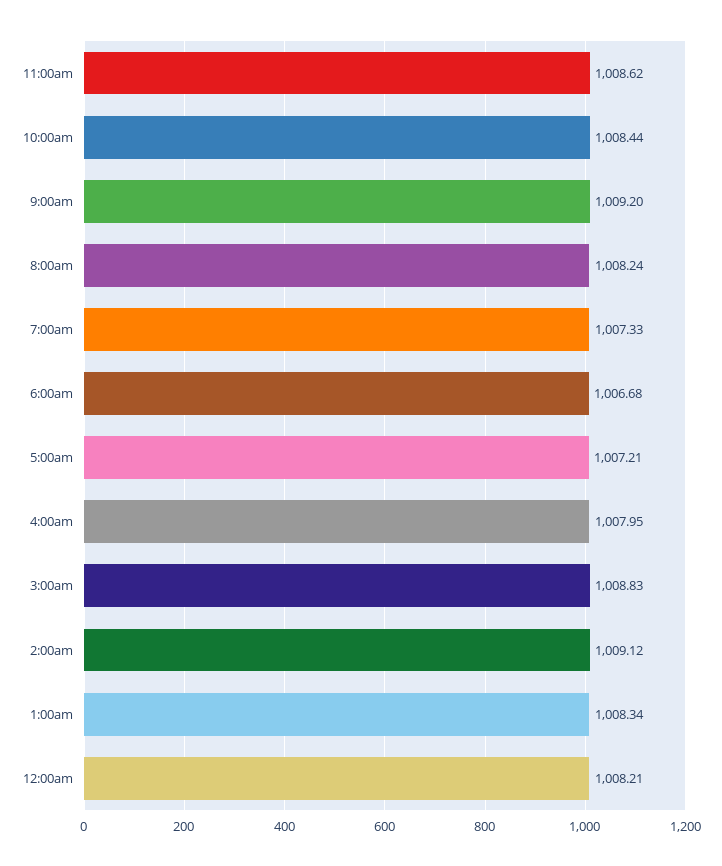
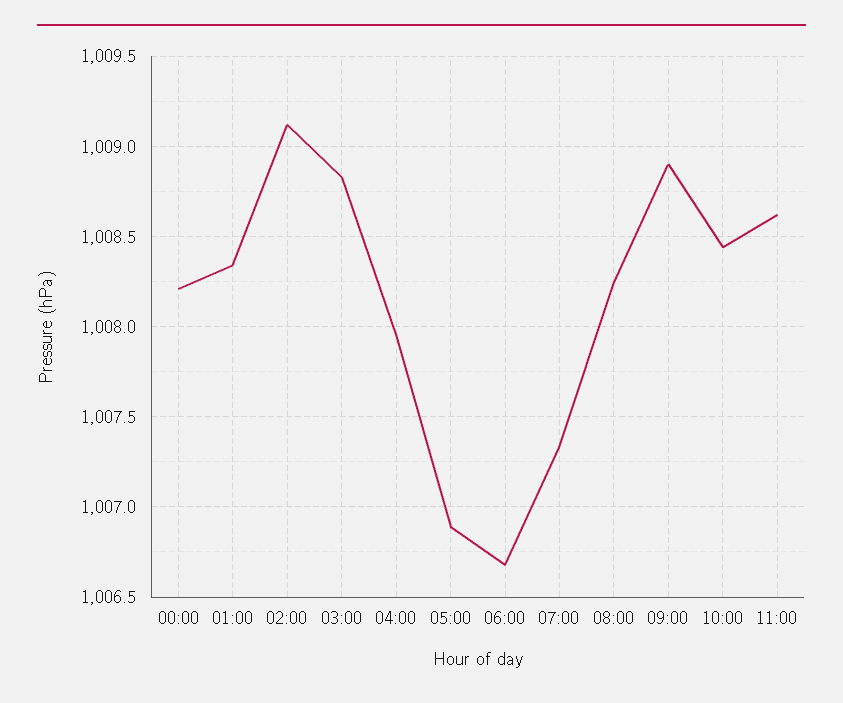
  {
    "11:00am": 1008.62,
    "10:00am": 1008.44,
-   "9:00am": 1009.2,
+   "9:00am": 1008.9,
    "8:00am": 1008.24,
    "7:00am": 1007.33,
    "6:00am": 1006.68,
-   "5:00am": 1007.21,
+   "5:00am": 1006.9,
    "4:00am": 1007.95,
    "3:00am": 1008.83,
    "2:00am": 1009.12,
    "1:00am": 1008.34,
    "12:00am": 1008.21
  }

